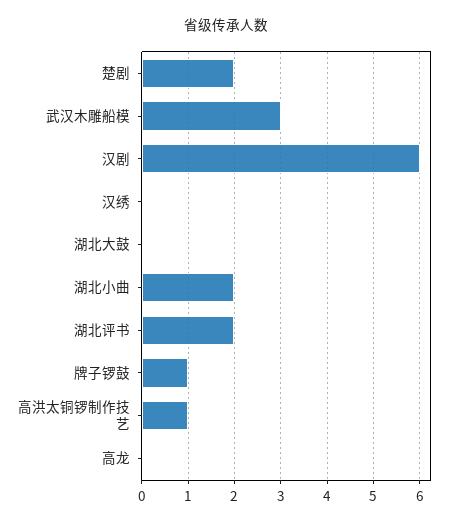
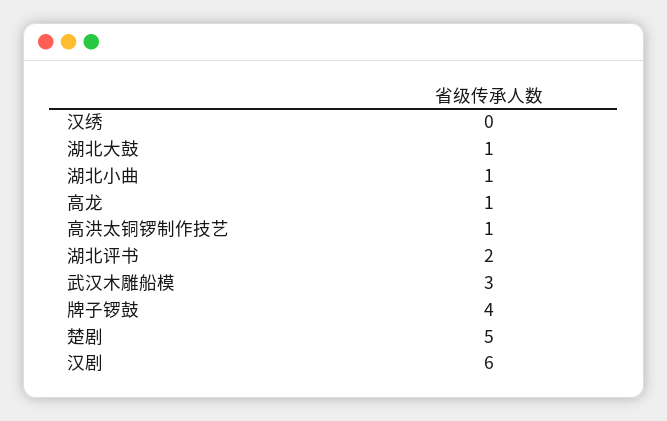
  {
-   "楚剧": 2,
+   "楚剧": 5,
    "武汉木雕船模": 3,
    "汉剧": 6,
    "汉绣": 0,
-   "湖北大鼓": 0,
+   "湖北大鼓": 1,
-   "湖北小曲": 2,
+   "湖北小曲": 1,
    "湖北评书": 2,
-   "牌子锣鼓": 1,
+   "牌子锣鼓": 4,
    "高洪太铜锣制作技艺": 1,
-   "高龙": 0
+   "高龙": 1
  }

